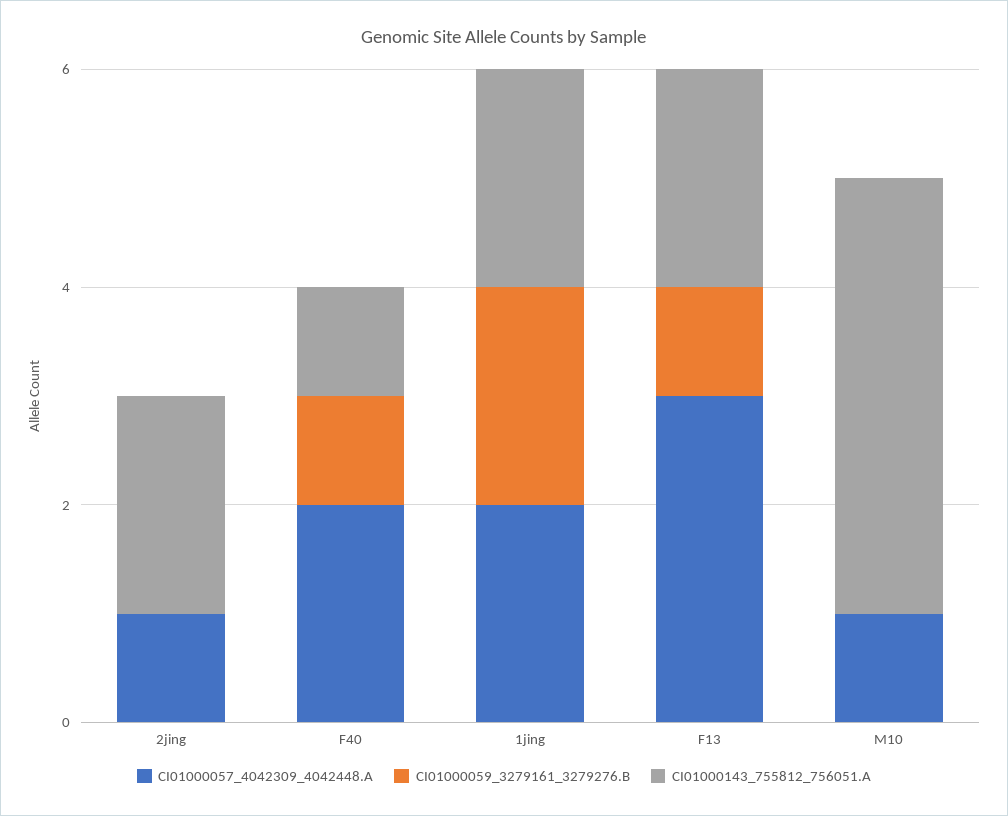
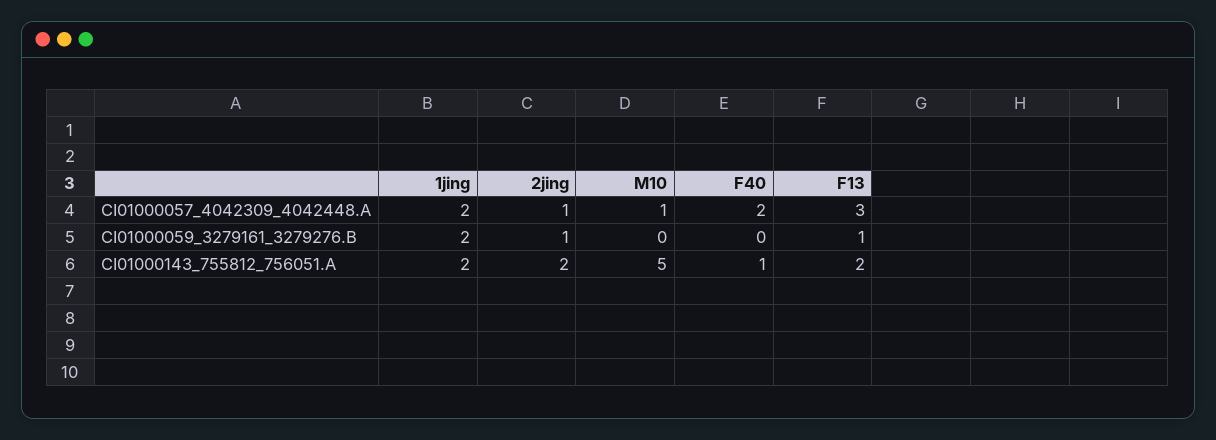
  {
    "CI01000057_4042309_4042448.A": {
      "2jing": 1,
      "F40": 2,
      "1jing": 2,
      "F13": 3,
      "M10": 1
    },
    "CI01000059_3279161_3279276.B": {
-     "2jing": 0,
+     "2jing": 1,
-     "F40": 1,
+     "F40": 0,
      "1jing": 2,
      "F13": 1,
      "M10": 0
    },
    "CI01000143_755812_756051.A": {
      "2jing": 2,
      "F40": 1,
      "1jing": 2,
      "F13": 2,
-     "M10": 4
+     "M10": 5
    }
  }

